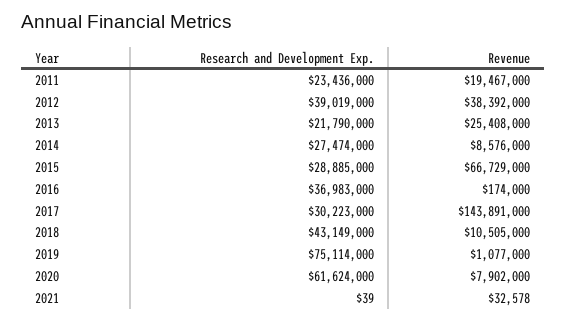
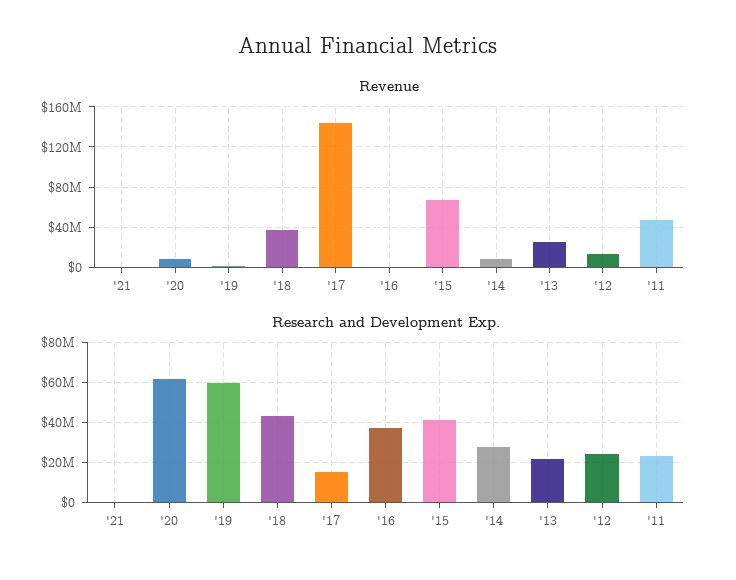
  {
    "Research and Development Exp.": {
      "2011": 23436000,
-     "2012": 39019000,
+     "2012": 25000000,
      "2013": 21790000,
      "2014": 27474000,
-     "2015": 28885000,
+     "2015": 40000000,
      "2016": 36983000,
-     "2017": 30223000,
+     "2017": 15000000,
      "2018": 43149000,
-     "2019": 75114000,
+     "2019": 60000000,
      "2020": 61624000,
      "2021": 39
    },
    "Revenue": {
-     "2011": 19467000,
+     "2011": 50000000,
-     "2012": 38392000,
+     "2012": 10000000,
      "2013": 25408000,
      "2014": 8576000,
      "2015": 66729000,
      "2016": 174000,
      "2017": 143891000,
-     "2018": 10505000,
+     "2018": 40000000,
      "2019": 1077000,
      "2020": 7902000,
      "2021": 32578
    }
  }

